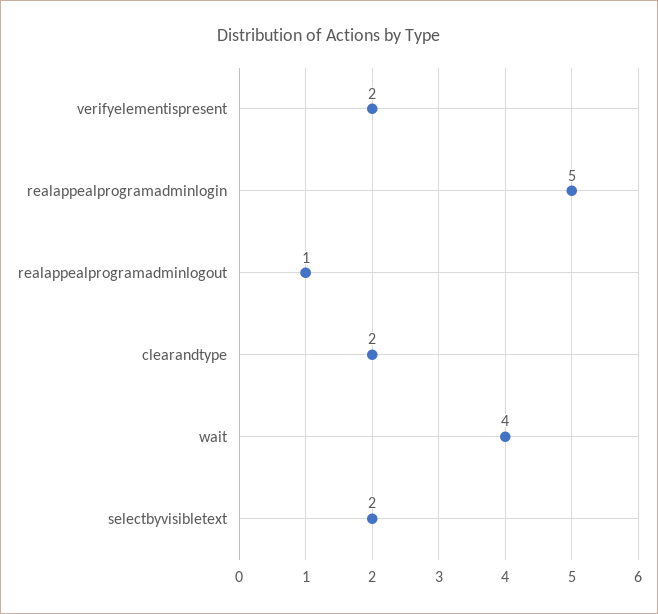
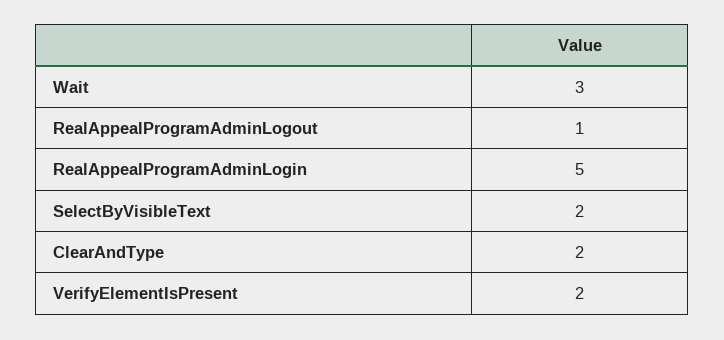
  {
    "verifyelementispresent": 2,
    "realappealprogramadminlogin": 5,
    "realappealprogramadminlogout": 1,
    "clearandtype": 2,
-   "wait": 4,
+   "wait": 3,
    "selectbyvisibletext": 2
  }

